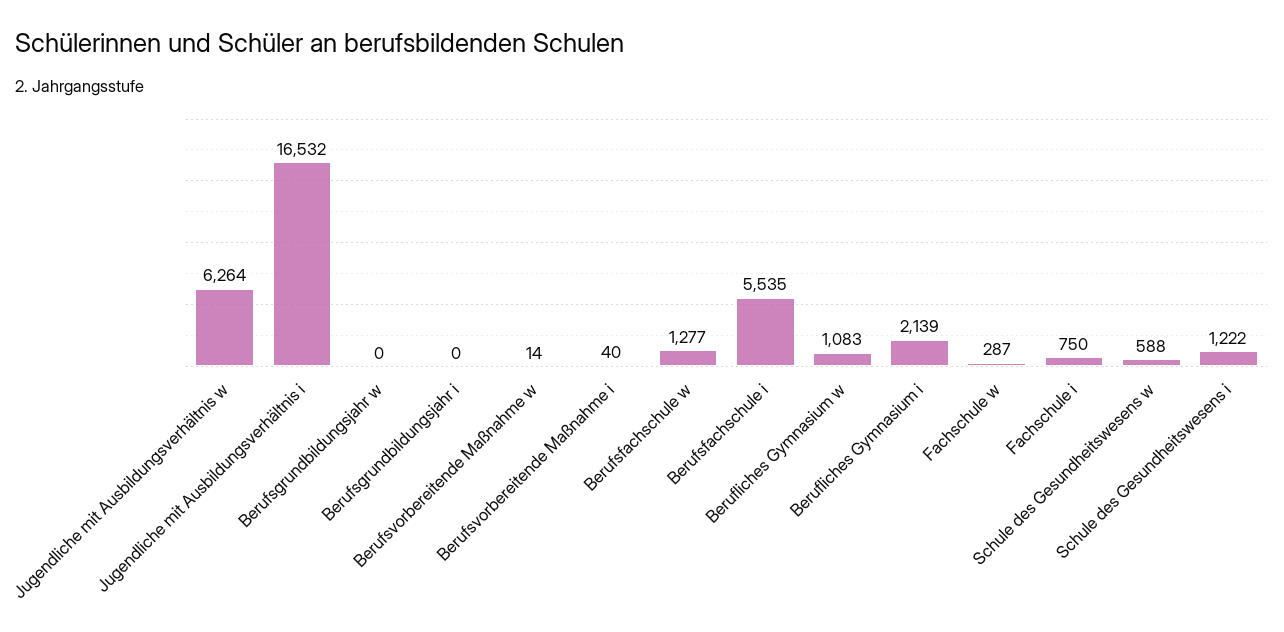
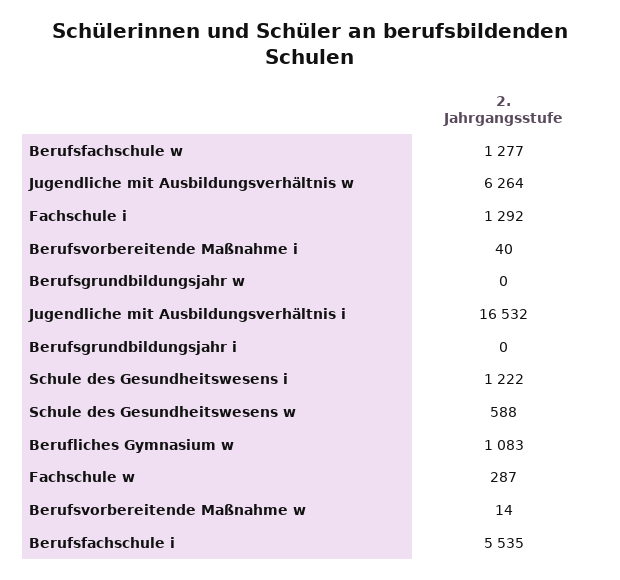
  {
    "Jugendliche mit Ausbildungsverhältnis w": 6264,
    "Jugendliche mit Ausbildungsverhältnis i": 16532,
    "Berufsgrundbildungsjahr w": 0,
    "Berufsgrundbildungsjahr i": 0,
    "Berufsvorbereitende Maßnahme w": 14,
    "Berufsvorbereitende Maßnahme i": 40,
    "Berufsfachschule w": 1277,
    "Berufsfachschule i": 5535,
    "Berufliches Gymnasium w": 1083,
-   "Berufliches Gymnasium i": 2139,
    "Fachschule w": 287,
-   "Fachschule i": 750,
+   "Fachschule i": 1292,
    "Schule des Gesundheitswesens w": 588,
    "Schule des Gesundheitswesens i": 1222
  }

